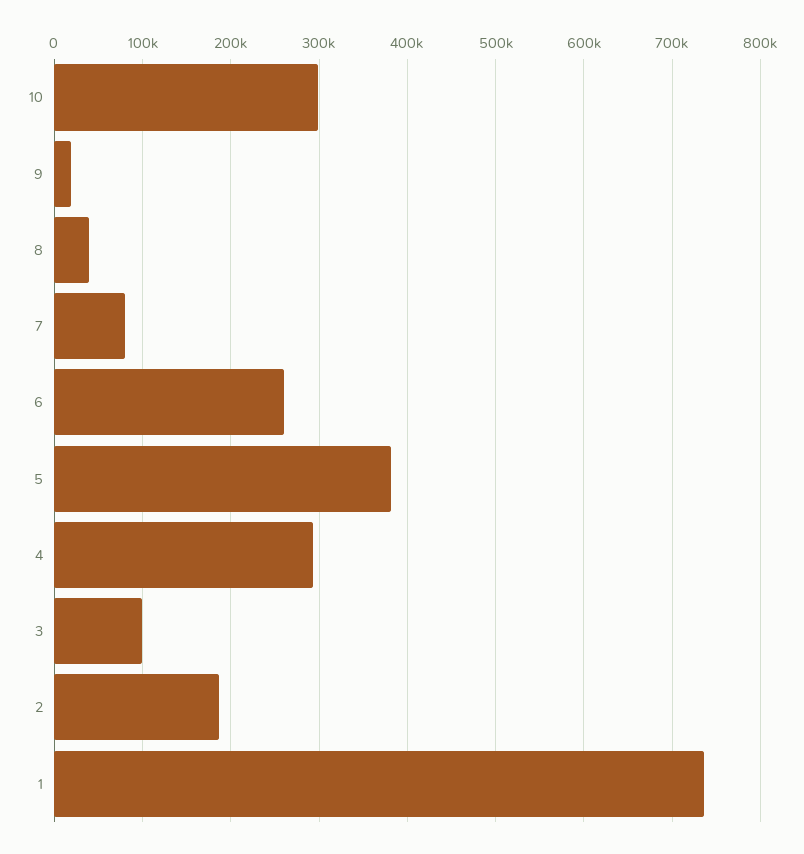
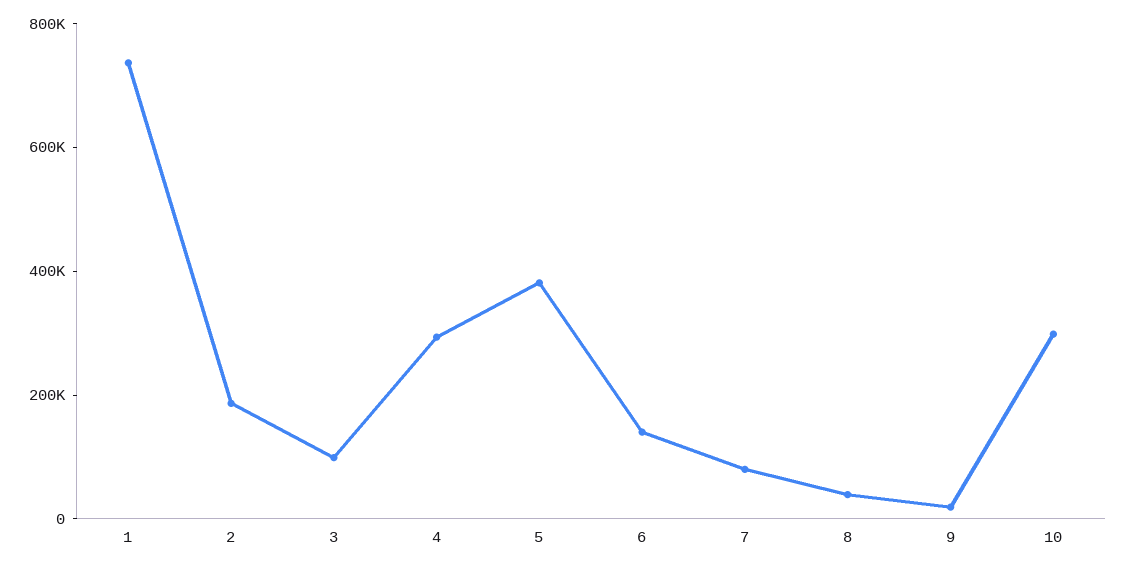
  {
    "10": 300000,
    "9": 20000,
    "8": 40000,
    "7": 80000,
-   "6": 260000,
+   "6": 150000,
    "5": 380000,
    "4": 290000,
    "3": 100000,
    "2": 190000,
    "1": 740000
  }

